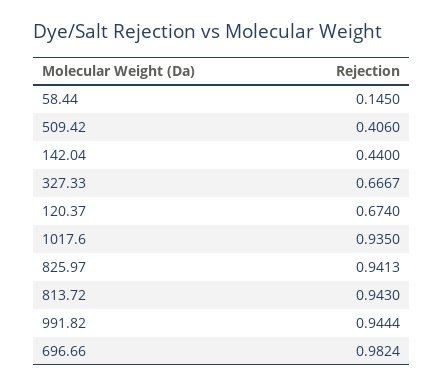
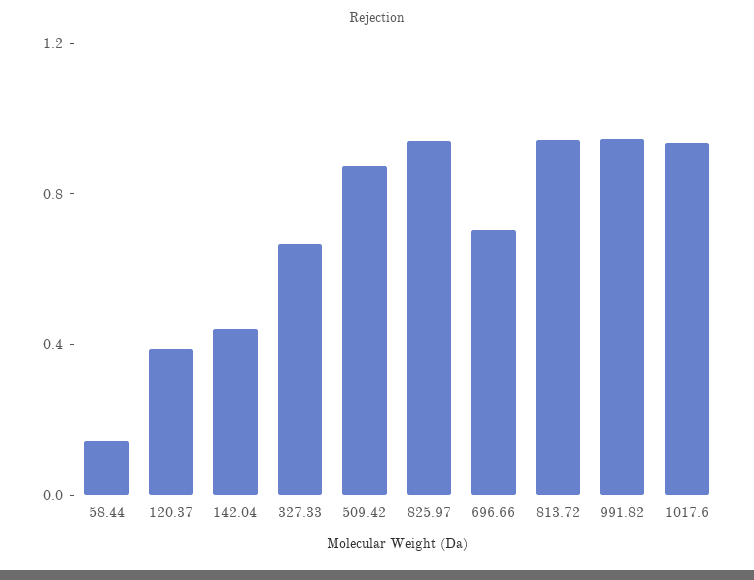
  {
    "58.44": 0.145,
-   "509.42": 0.406,
+   "509.42": 0.9,
    "142.04": 0.44,
    "327.33": 0.6667,
-   "120.37": 0.674,
+   "120.37": 0.4,
    "1017.6": 0.935,
    "825.97": 0.9413,
    "813.72": 0.943,
    "991.82": 0.9444,
-   "696.66": 0.9824
+   "696.66": 0.7
  }

